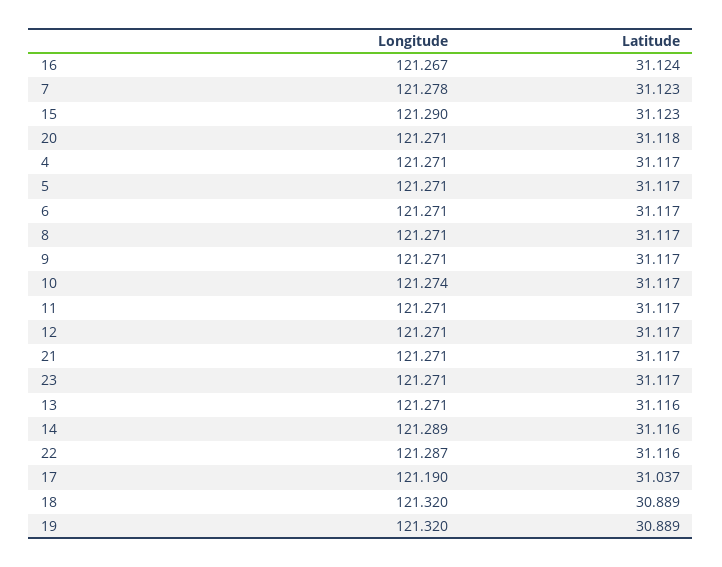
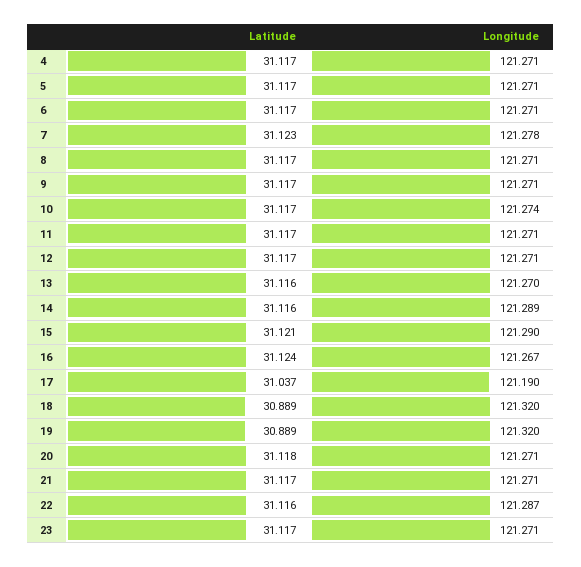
  {
    "Longitude": {
      "16": 121.267,
      "7": 121.278,
      "15": 121.29,
      "20": 121.271,
      "4": 121.271,
      "5": 121.271,
      "6": 121.271,
      "8": 121.271,
      "9": 121.271,
      "10": 121.274,
      "11": 121.271,
      "12": 121.271,
      "21": 121.271,
      "23": 121.271,
-     "13": 121.271,
+     "13": 121.27,
      "14": 121.289,
      "22": 121.287,
      "17": 121.19,
      "18": 121.32,
      "19": 121.32
    },
    "Latitude": {
      "16": 31.124,
      "7": 31.123,
-     "15": 31.123,
+     "15": 31.121,
      "20": 31.118,
      "4": 31.117,
      "5": 31.117,
      "6": 31.117,
      "8": 31.117,
      "9": 31.117,
      "10": 31.117,
      "11": 31.117,
      "12": 31.117,
      "21": 31.117,
      "23": 31.117,
      "13": 31.116,
      "14": 31.116,
      "22": 31.116,
      "17": 31.037,
      "18": 30.889,
      "19": 30.889
    }
  }

